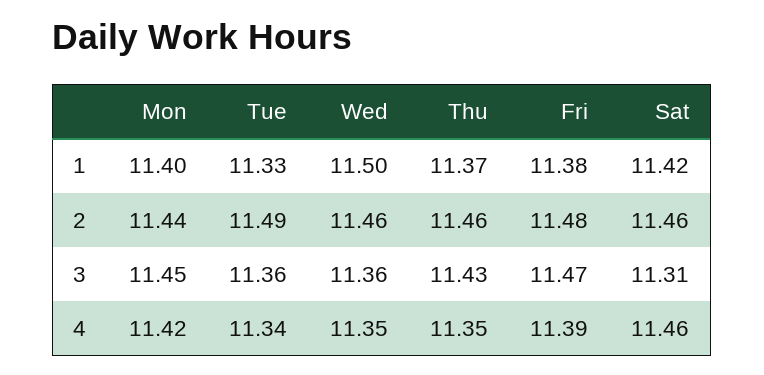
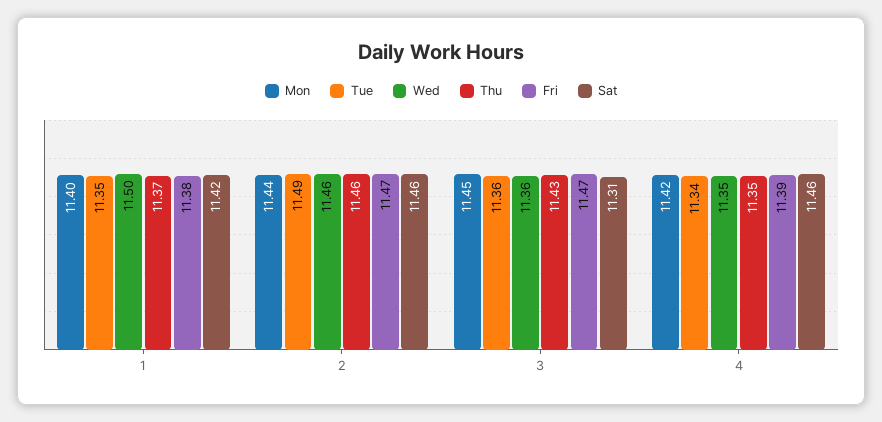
  {
    "Mon": {
      "1": 11.4,
      "2": 11.44,
      "3": 11.45,
      "4": 11.42
    },
    "Tue": {
-     "1": 11.33,
+     "1": 11.35,
      "2": 11.49,
      "3": 11.36,
      "4": 11.34
    },
    "Wed": {
      "1": 11.5,
      "2": 11.46,
      "3": 11.36,
      "4": 11.35
    },
    "Thu": {
      "1": 11.37,
      "2": 11.46,
      "3": 11.43,
      "4": 11.35
    },
    "Fri": {
      "1": 11.38,
-     "2": 11.48,
+     "2": 11.47,
      "3": 11.47,
      "4": 11.39
    },
    "Sat": {
      "1": 11.42,
      "2": 11.46,
      "3": 11.31,
      "4": 11.46
    }
  }

